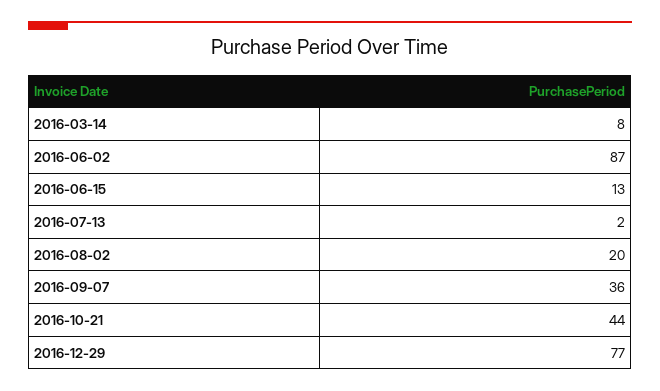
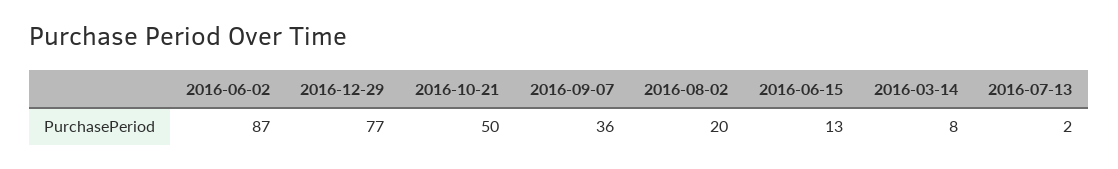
  {
    "2016-03-14": 8,
    "2016-06-02": 87,
    "2016-06-15": 13,
    "2016-07-13": 2,
    "2016-08-02": 20,
    "2016-09-07": 36,
-   "2016-10-21": 44,
+   "2016-10-21": 50,
    "2016-12-29": 77
  }

